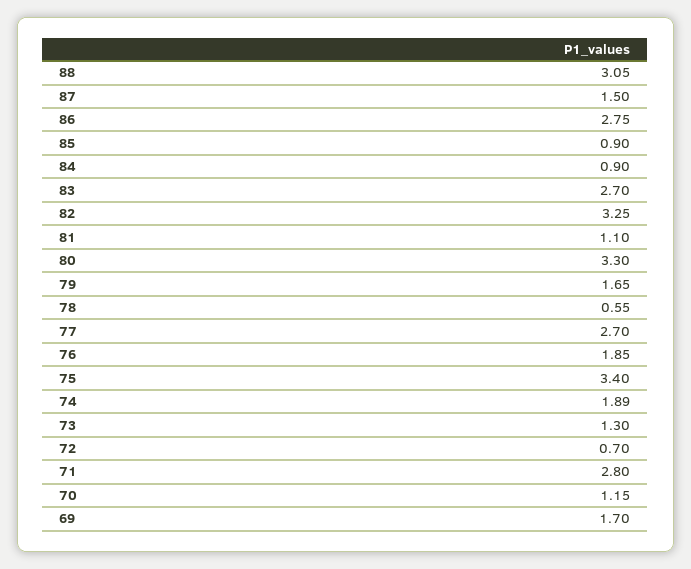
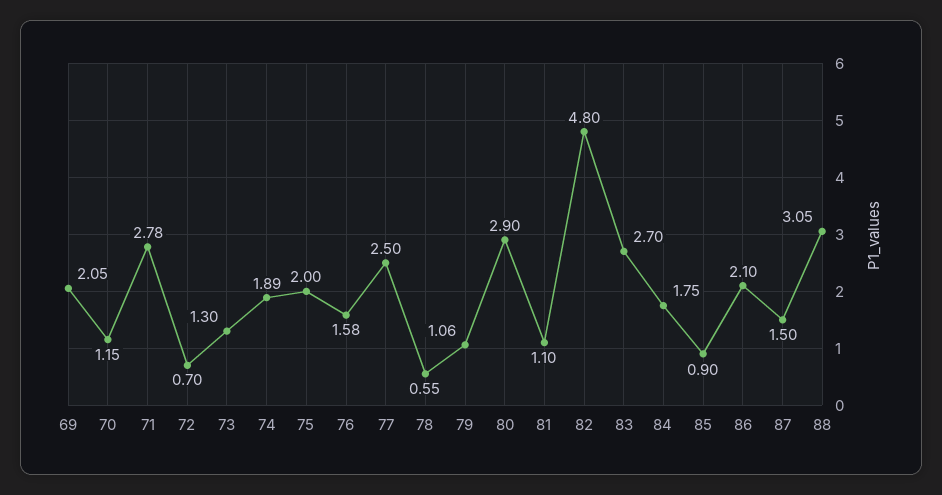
  {
    "88": 3.05,
    "87": 1.5,
-   "86": 2.75,
+   "86": 2.1,
    "85": 0.9,
-   "84": 0.9,
+   "84": 1.75,
    "83": 2.7,
-   "82": 3.25,
+   "82": 4.8,
    "81": 1.1,
-   "80": 3.3,
+   "80": 2.9,
-   "79": 1.65,
+   "79": 1.06,
    "78": 0.55,
-   "77": 2.7,
+   "77": 2.5,
-   "76": 1.85,
+   "76": 1.58,
-   "75": 3.4,
+   "75": 2,
    "74": 1.89,
    "73": 1.3,
    "72": 0.7,
-   "71": 2.8,
+   "71": 2.78,
    "70": 1.15,
-   "69": 1.7
+   "69": 2.05
  }

